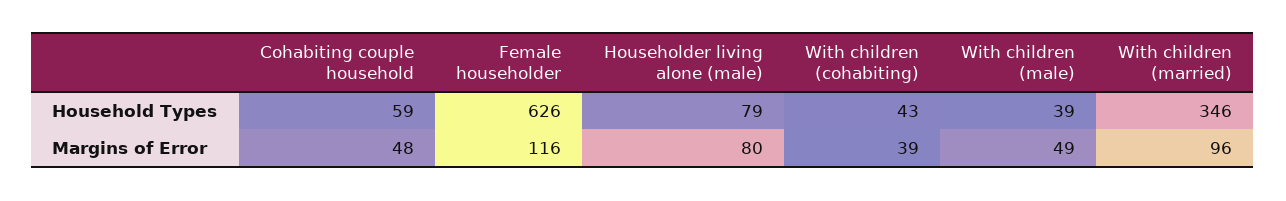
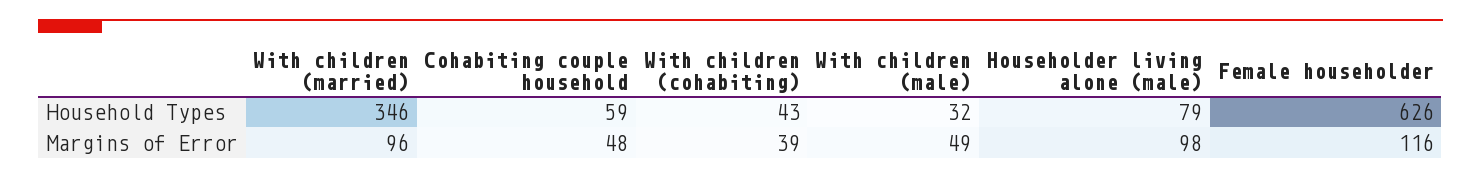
  {
    "Cohabiting couple household": {
      "Household Types": 59,
      "Margins of Error": 48
    },
    "Female householder": {
      "Household Types": 626,
      "Margins of Error": 116
    },
    "Householder living alone (male)": {
      "Household Types": 79,
-     "Margins of Error": 80
+     "Margins of Error": 98
    },
    "With children (cohabiting)": {
      "Household Types": 43,
      "Margins of Error": 39
    },
    "With children (male)": {
-     "Household Types": 39,
+     "Household Types": 32,
      "Margins of Error": 49
    },
    "With children (married)": {
      "Household Types": 346,
      "Margins of Error": 96
    }
  }

